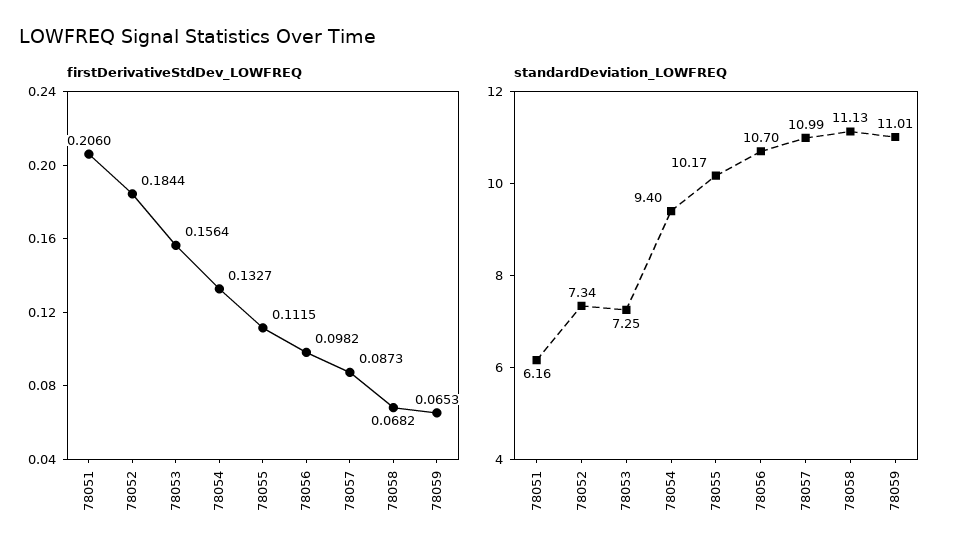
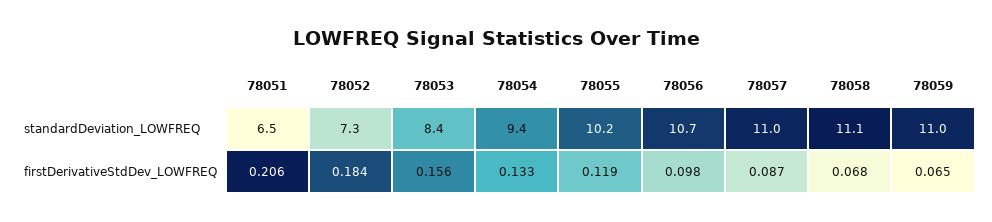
  {
    "firstDerivativeStdDev_LOWFREQ": {
      "78051": 0.206,
      "78052": 0.1844,
      "78053": 0.1564,
      "78054": 0.1327,
-     "78055": 0.1115,
+     "78055": 0.119,
      "78056": 0.0982,
      "78057": 0.0873,
      "78058": 0.0682,
      "78059": 0.0653
    },
    "standardDeviation_LOWFREQ": {
-     "78051": 6.16,
+     "78051": 6.5,
      "78052": 7.34,
-     "78053": 7.25,
+     "78053": 8.4,
      "78054": 9.4,
      "78055": 10.17,
      "78056": 10.7,
      "78057": 10.99,
      "78058": 11.13,
      "78059": 11.01
    }
  }

